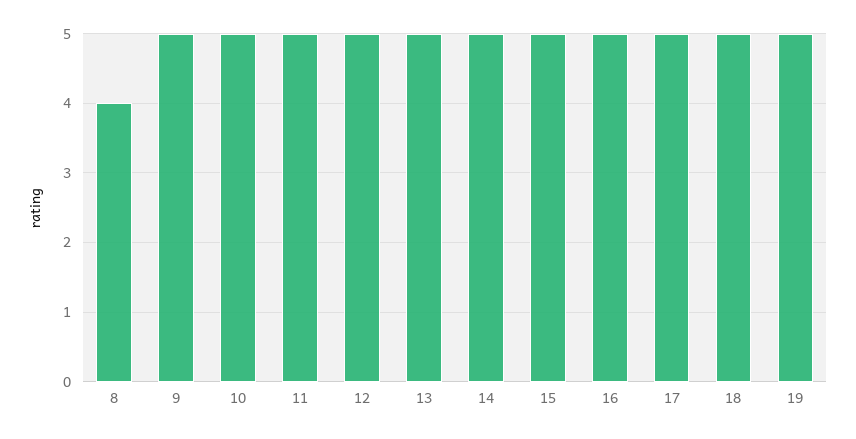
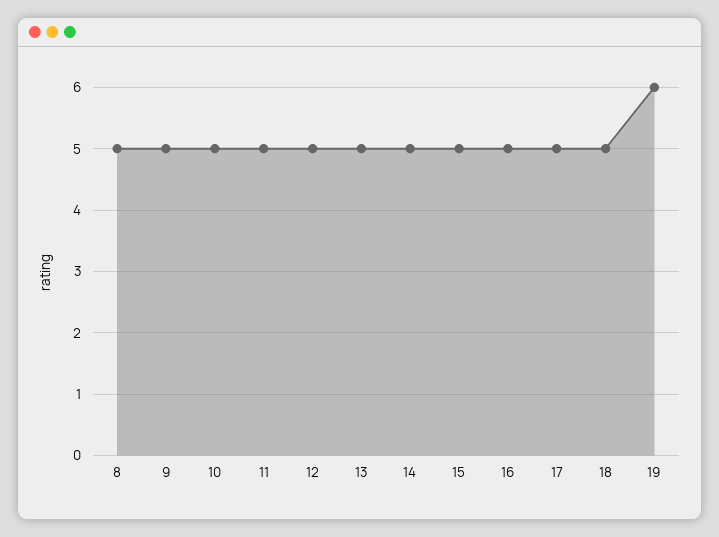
  {
-   "8": 4,
+   "8": 5,
    "9": 5,
    "10": 5,
    "11": 5,
    "12": 5,
    "13": 5,
    "14": 5,
    "15": 5,
    "16": 5,
    "17": 5,
    "18": 5,
-   "19": 5
+   "19": 6
  }

